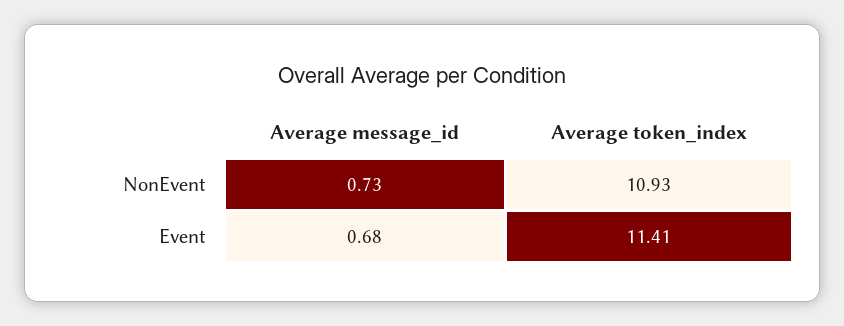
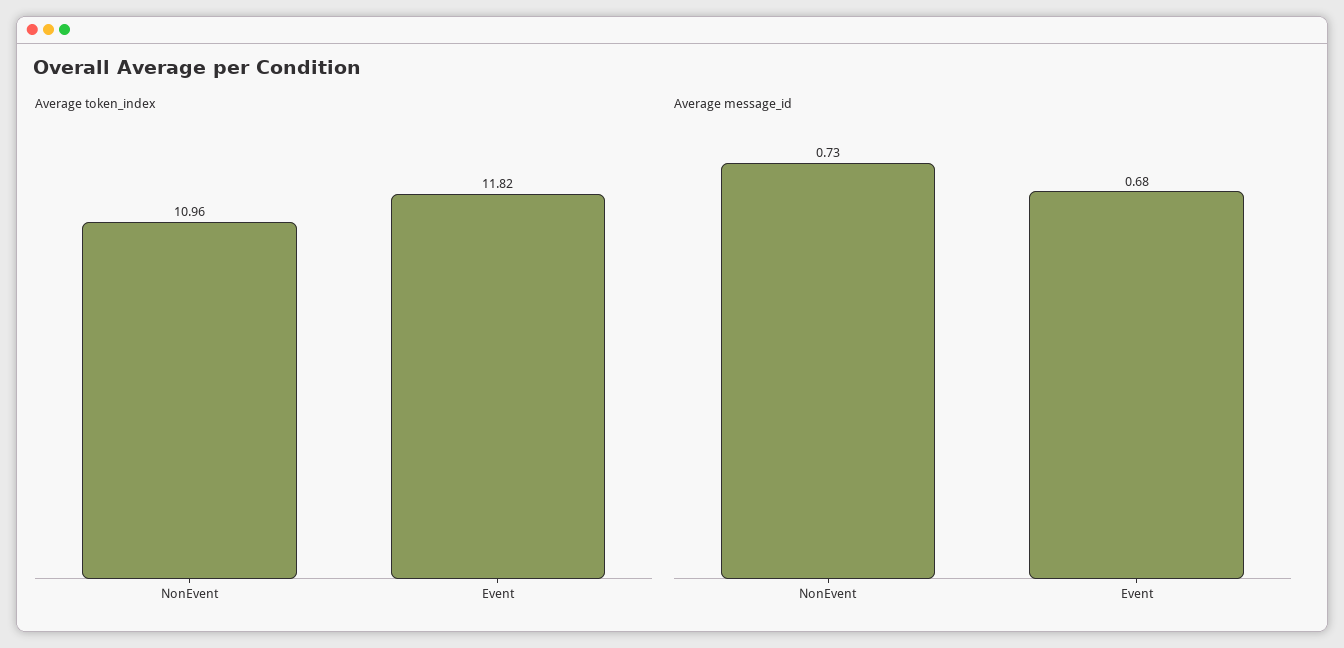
  {
    "Average message_id": {
      "NonEvent": 0.73,
      "Event": 0.68
    },
    "Average token_index": {
-     "NonEvent": 10.93,
+     "NonEvent": 10.96,
-     "Event": 11.41
+     "Event": 11.82
    }
  }

